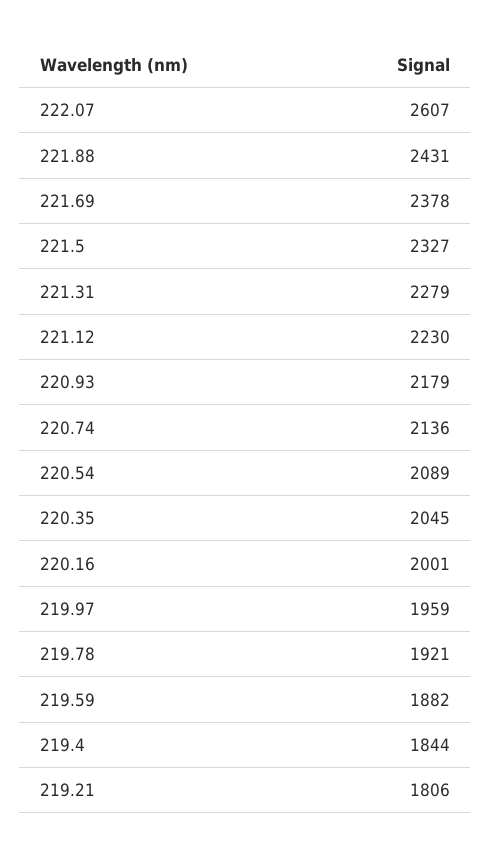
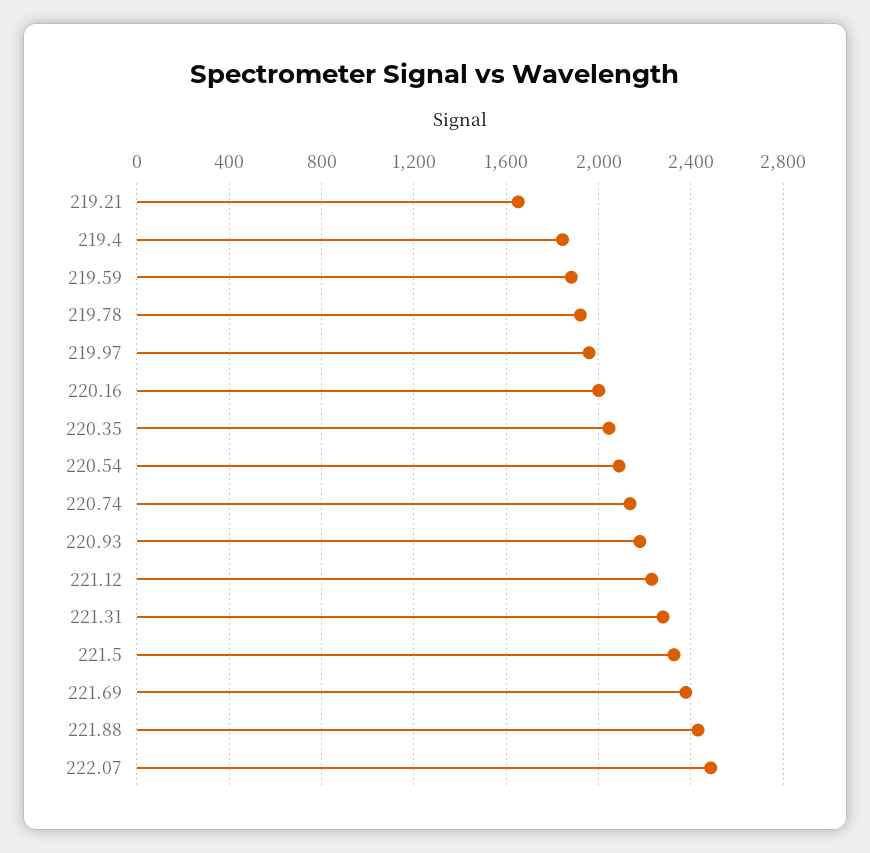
  {
-   "222.07": 2607,
+   "222.07": 2500,
    "221.88": 2431,
    "221.69": 2378,
    "221.5": 2327,
    "221.31": 2279,
    "221.12": 2230,
    "220.93": 2179,
    "220.74": 2136,
    "220.54": 2089,
    "220.35": 2045,
    "220.16": 2001,
    "219.97": 1959,
    "219.78": 1921,
    "219.59": 1882,
    "219.4": 1844,
-   "219.21": 1806
+   "219.21": 1650
  }

